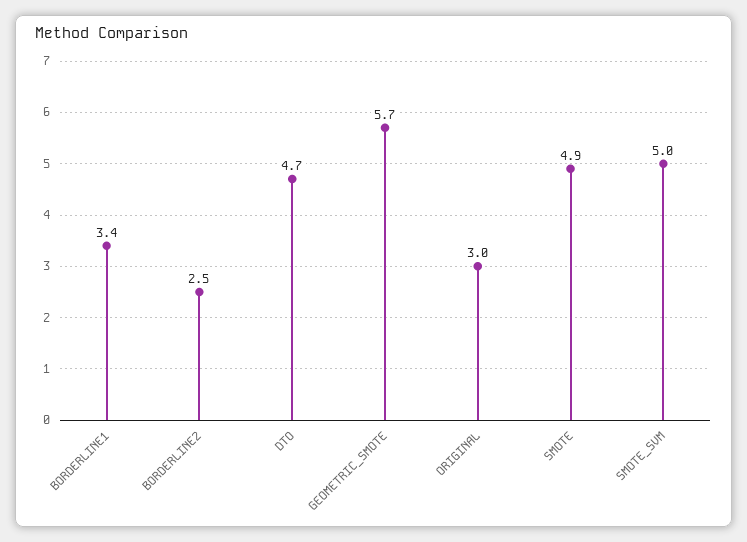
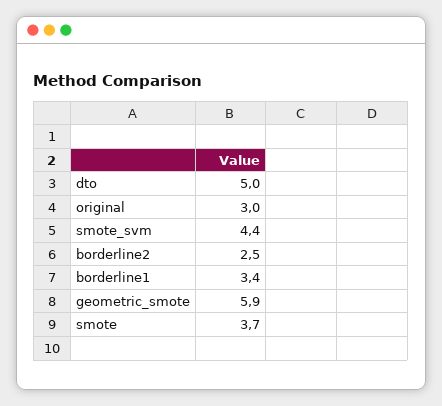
  {
    "BORDERLINE1": 3.4,
    "BORDERLINE2": 2.5,
-   "DTO": 4.7,
+   "DTO": 5,
-   "GEOMETRIC_SMOTE": 5.7,
+   "GEOMETRIC_SMOTE": 5.9,
    "ORIGINAL": 3,
-   "SMOTE": 4.9,
+   "SMOTE": 3.7,
-   "SMOTE_SVM": 5
+   "SMOTE_SVM": 4.4
  }

